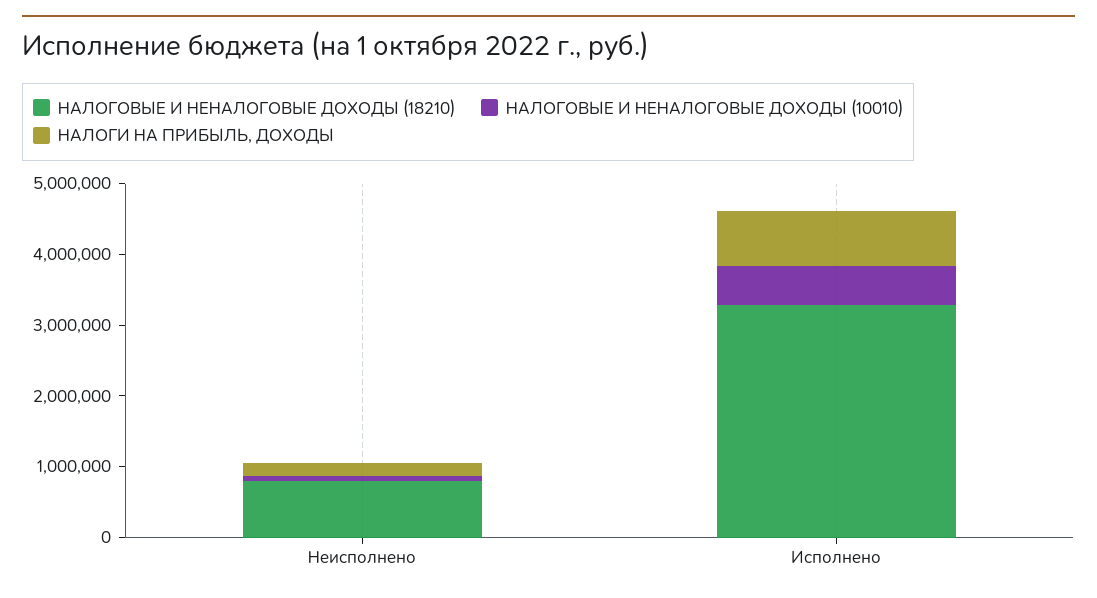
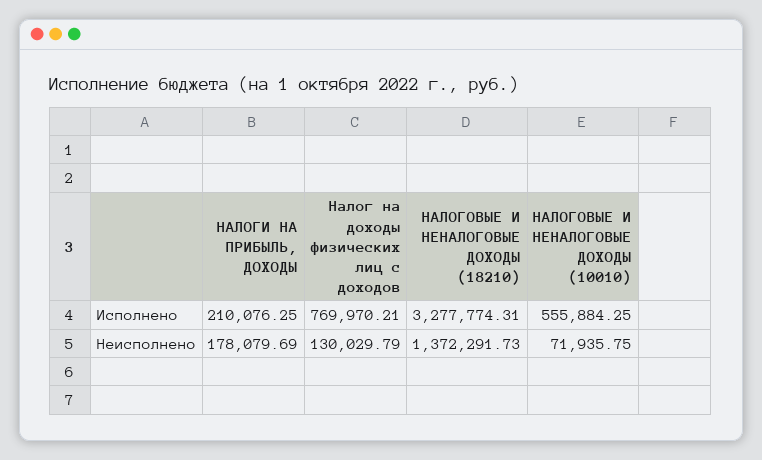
  {
    "НАЛОГОВЫЕ И НЕНАЛОГОВЫЕ ДОХОДЫ (18210)": {
-     "Неисполнено": 800000,
+     "Неисполнено": 1372291.73,
      "Исполнено": 3277774.31
    },
    "НАЛОГОВЫЕ И НЕНАЛОГОВЫЕ ДОХОДЫ (10010)": {
      "Неисполнено": 71935.75,
      "Исполнено": 555884.25
    },
    "НАЛОГИ НА ПРИБЫЛЬ, ДОХОДЫ": {
      "Неисполнено": 178079.69,
-     "Исполнено": 800000
+     "Исполнено": 210076.25
-   }
+   },
+   "Налог на доходы физических лиц с доходов": {
+     "Исполнено": 769970.21,
+     "Неисполнено": 130029.79
+   }
  }

